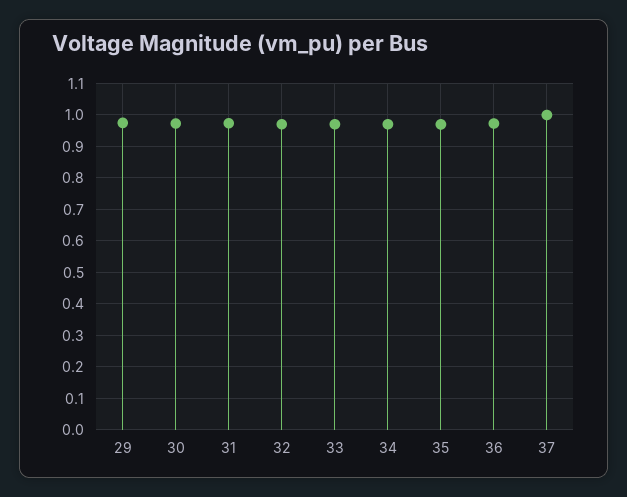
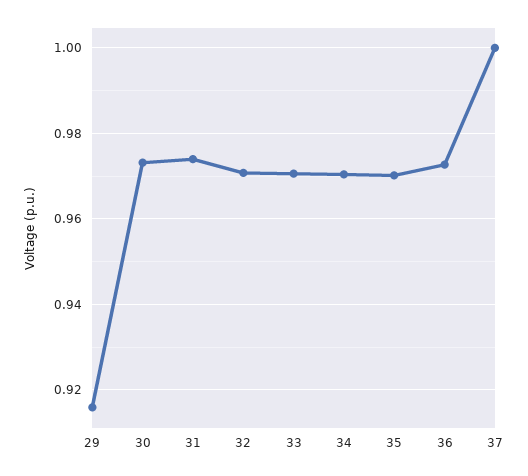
  {
-   "29": 0.98,
+   "29": 0.916,
    "30": 0.974,
    "31": 0.974,
    "32": 0.97,
    "33": 0.97,
    "34": 0.97,
    "35": 0.97,
    "36": 0.972,
    "37": 1
  }

